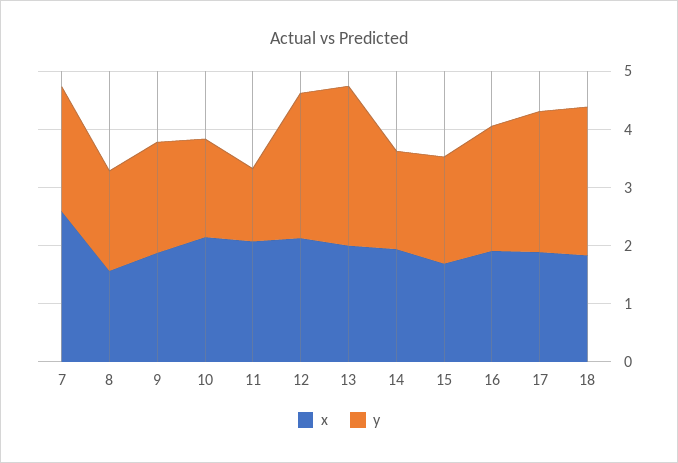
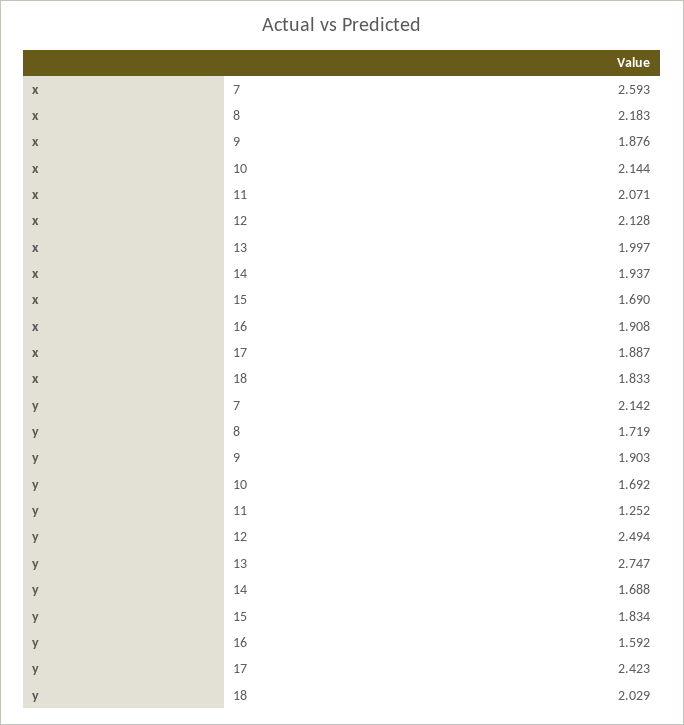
  {
    "x": {
      "7": 2.593,
-     "8": 1.6,
+     "8": 2.183,
      "9": 1.876,
      "10": 2.144,
      "11": 2.071,
      "12": 2.128,
      "13": 1.997,
      "14": 1.937,
      "15": 1.69,
      "16": 1.908,
      "17": 1.887,
      "18": 1.833
    },
    "y": {
      "7": 2.142,
      "8": 1.719,
      "9": 1.903,
      "10": 1.692,
      "11": 1.252,
      "12": 2.494,
      "13": 2.747,
      "14": 1.688,
      "15": 1.834,
-     "16": 2.2,
+     "16": 1.592,
      "17": 2.423,
-     "18": 2.6
+     "18": 2.029
    }
  }

